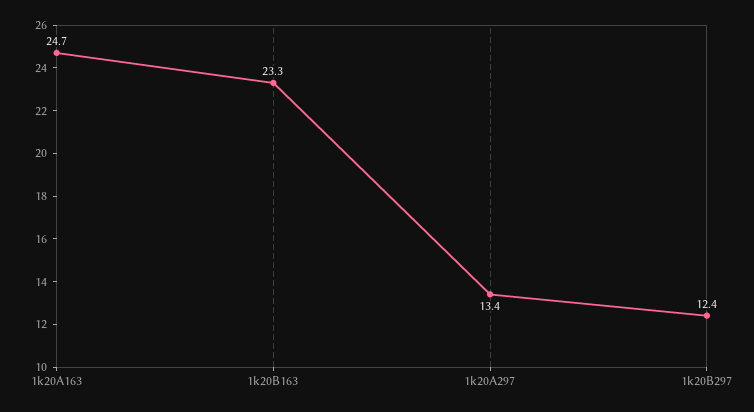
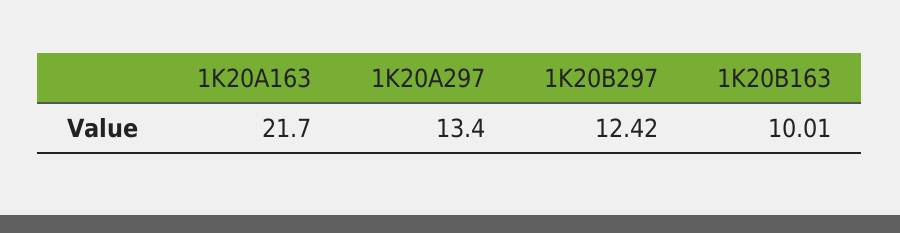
  {
-   "1k20A163": 24.7,
+   "1k20A163": 21.7,
-   "1k20B163": 23.3,
+   "1k20B163": 10.01,
    "1k20A297": 13.4,
    "1k20B297": 12.42
  }

